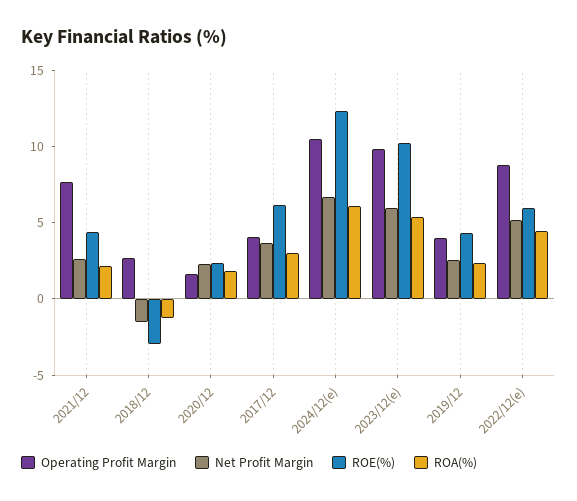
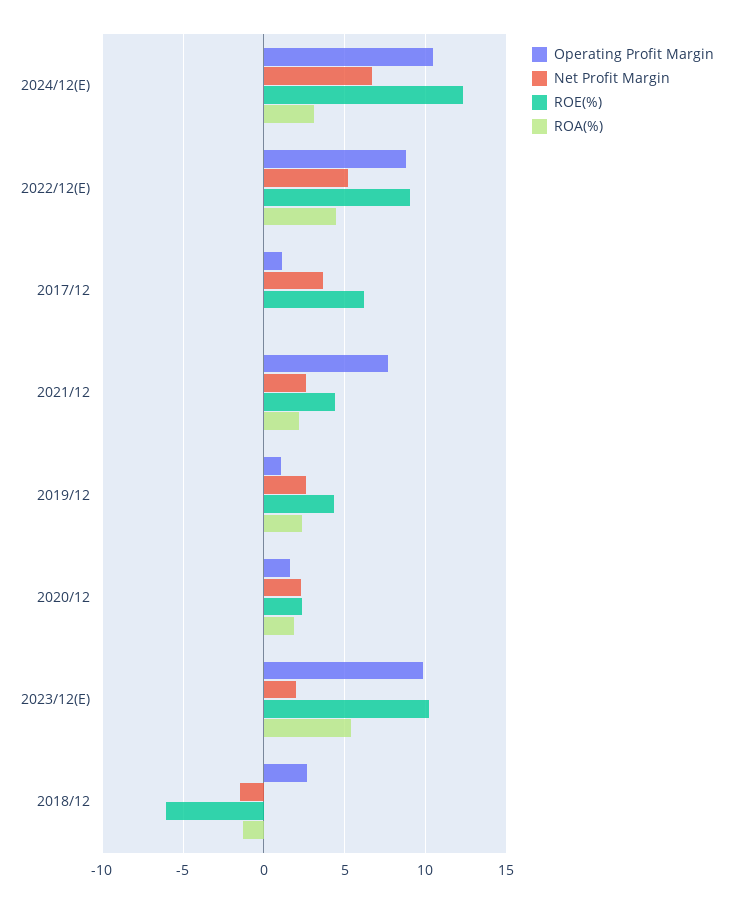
  {
    "Operating Profit Margin": {
      "2021/12": 7.5,
      "2018/12": 2.5,
      "2020/12": 1.5,
-     "2017/12": 4,
+     "2017/12": 1,
      "2024/12(e)": 10.5,
      "2023/12(e)": 10,
-     "2019/12": 4,
+     "2019/12": 1,
      "2022/12(e)": 9
    },
    "Net Profit Margin": {
      "2021/12": 2.5,
      "2018/12": -1.5,
      "2020/12": 2.5,
      "2017/12": 3.5,
      "2024/12(e)": 6.5,
-     "2023/12(e)": 6,
+     "2023/12(e)": 2,
      "2019/12": 2.5,
      "2022/12(e)": 5
    },
    "ROE(%)": {
      "2021/12": 4.5,
-     "2018/12": -3,
+     "2018/12": -6,
      "2020/12": 2.5,
      "2017/12": 6,
      "2024/12(e)": 12.5,
      "2023/12(e)": 10,
      "2019/12": 4.5,
-     "2022/12(e)": 6
+     "2022/12(e)": 9
    },
    "ROA(%)": {
      "2021/12": 2,
      "2018/12": -1.5,
      "2020/12": 2,
-     "2017/12": 3,
+     "2017/12": 0,
-     "2024/12(e)": 6,
+     "2024/12(e)": 3,
      "2023/12(e)": 5.5,
      "2019/12": 2.5,
      "2022/12(e)": 4.5
    }
  }

